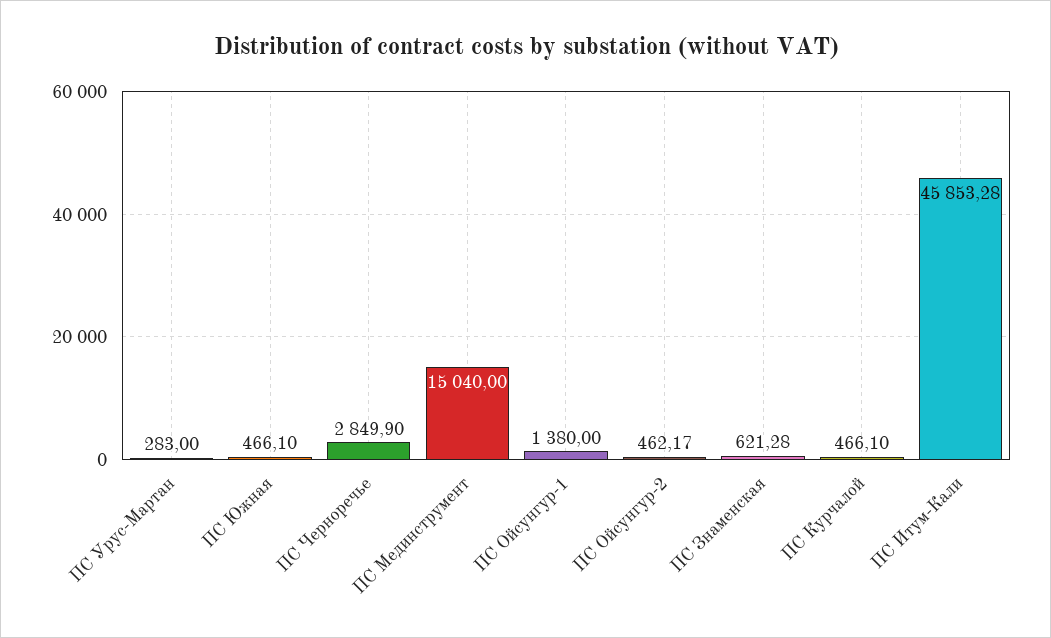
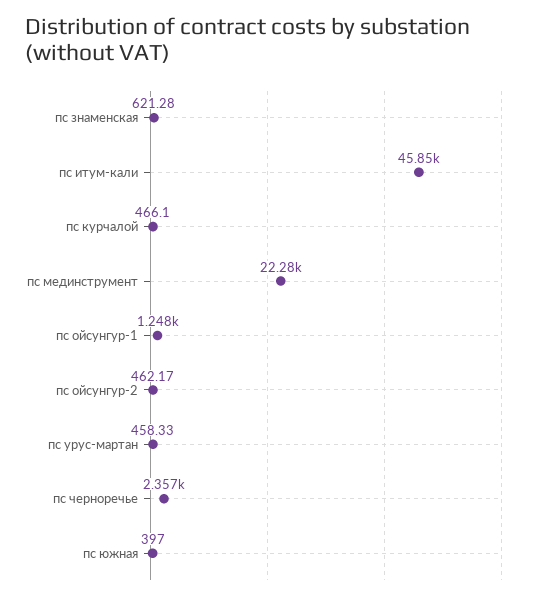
  {
-   "ПС Урус-Мартан": 283,
+   "ПС Урус-Мартан": 458.33,
-   "ПС Южная": 466.1,
+   "ПС Южная": 397,
-   "ПС Черноречье": 2849.9,
+   "ПС Черноречье": 2357,
-   "ПС Мединструмент": 15040,
+   "ПС Мединструмент": 22280,
-   "ПС Ойсунгур-1": 1380,
+   "ПС Ойсунгур-1": 1248,
    "ПС Ойсунгур-2": 462.17,
    "ПС Знаменская": 621.28,
    "ПС Курчалой": 466.1,
    "ПС Итум-Кали": 45853.28
  }

